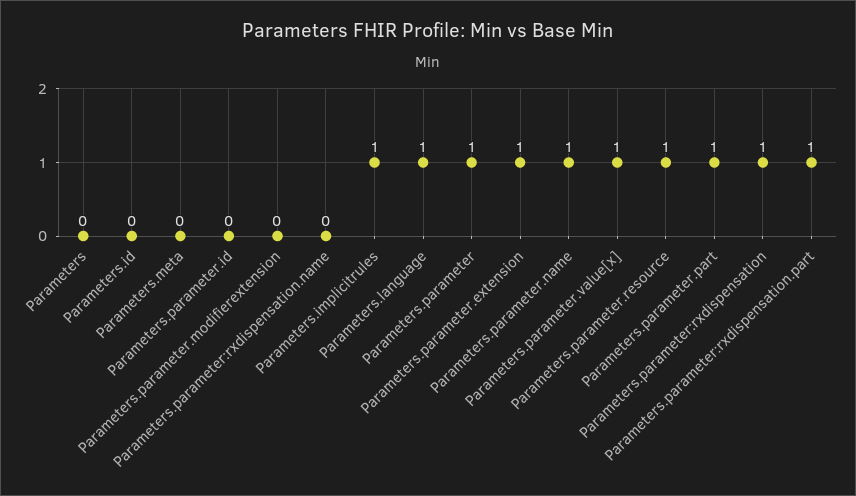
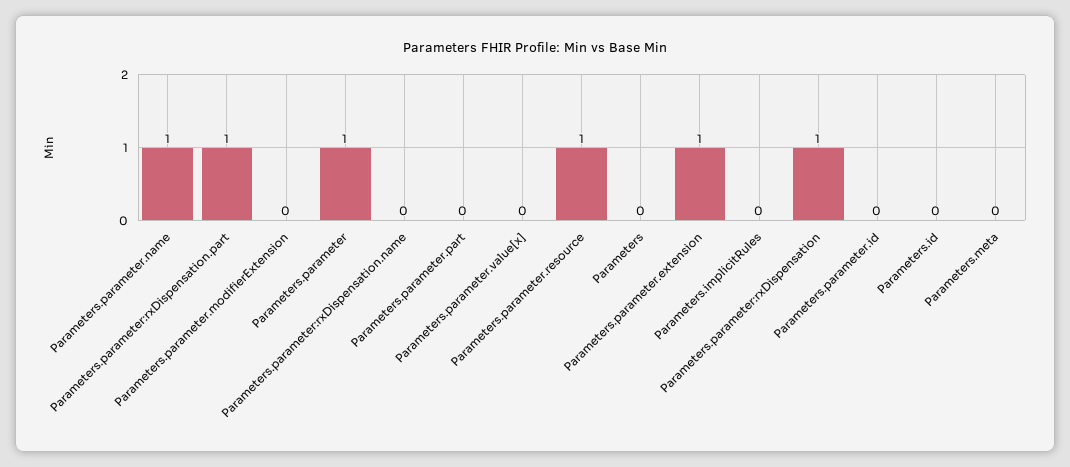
  {
    "Parameters": 0,
    "Parameters.id": 0,
    "Parameters.meta": 0,
    "Parameters.parameter.id": 0,
    "Parameters.parameter.modifierextension": 0,
    "Parameters.parameter:rxdispensation.name": 0,
-   "Parameters.implicitrules": 1,
+   "Parameters.implicitrules": 0,
-   "Parameters.language": 1,
    "Parameters.parameter": 1,
    "Parameters.parameter.extension": 1,
    "Parameters.parameter.name": 1,
-   "Parameters.parameter.value[x]": 1,
+   "Parameters.parameter.value[x]": 0,
    "Parameters.parameter.resource": 1,
-   "Parameters.parameter.part": 1,
+   "Parameters.parameter.part": 0,
    "Parameters.parameter:rxdispensation": 1,
    "Parameters.parameter:rxdispensation.part": 1
  }

